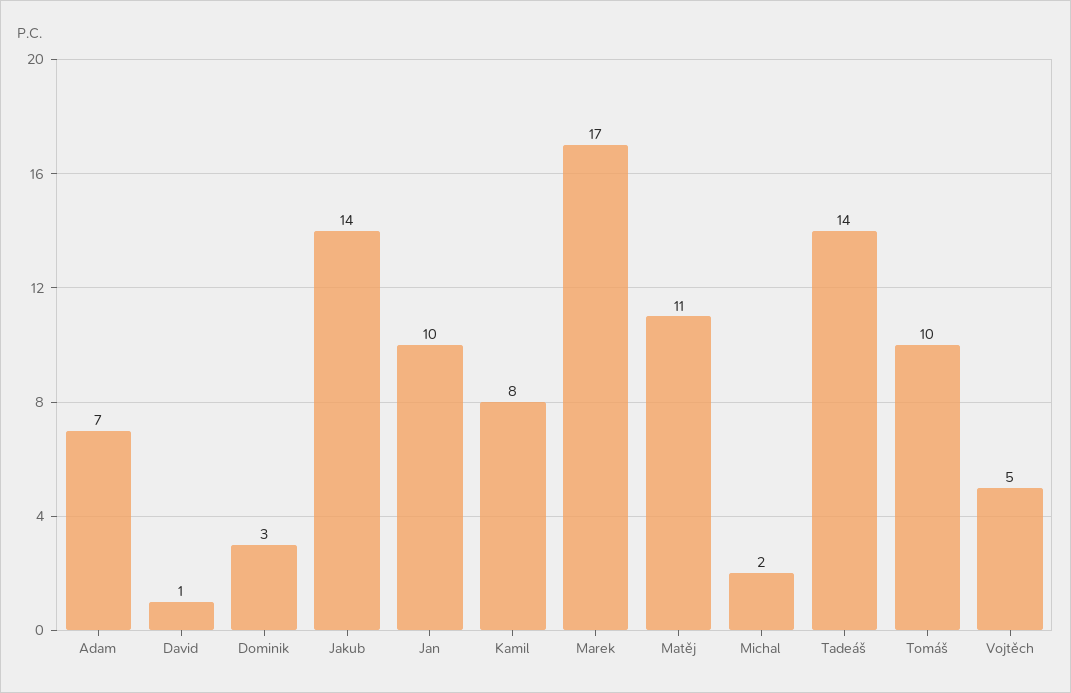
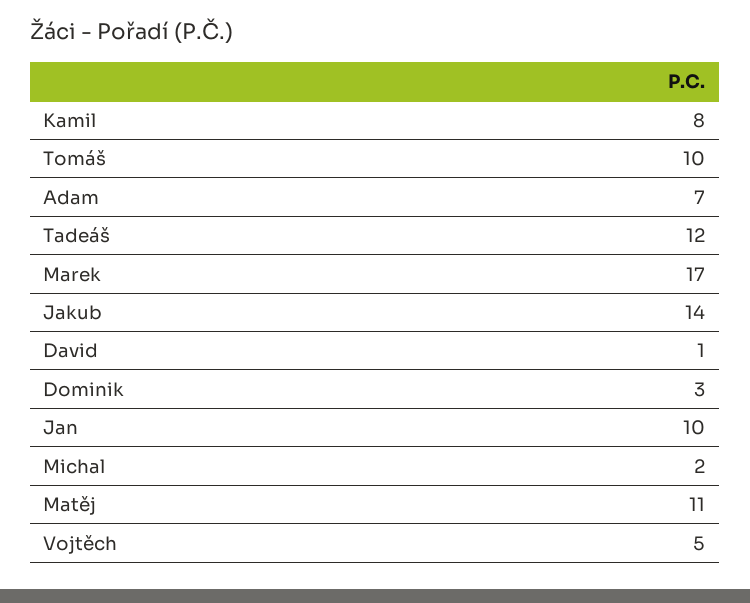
  {
    "Adam": 7,
    "David": 1,
    "Dominik": 3,
    "Jakub": 14,
    "Jan": 10,
    "Kamil": 8,
    "Marek": 17,
    "Matěj": 11,
    "Michal": 2,
-   "Tadeáš": 14,
+   "Tadeáš": 12,
    "Tomáš": 10,
    "Vojtěch": 5
  }

